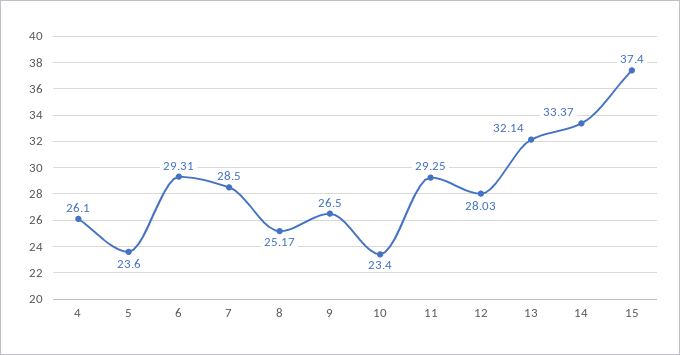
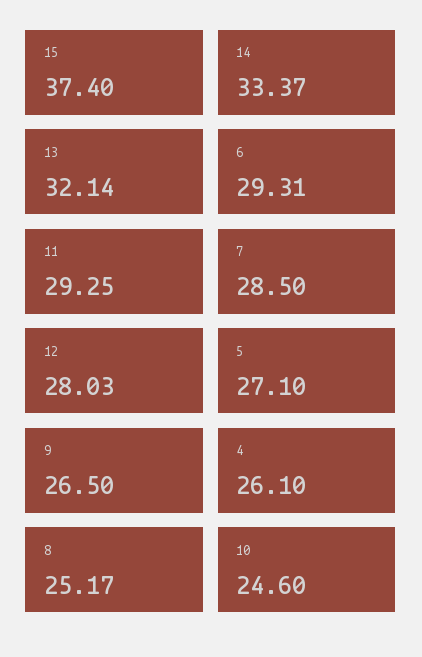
  {
    "4": 26.1,
-   "5": 23.6,
+   "5": 27.1,
    "6": 29.31,
    "7": 28.5,
    "8": 25.17,
    "9": 26.5,
-   "10": 23.4,
+   "10": 24.6,
    "11": 29.25,
    "12": 28.03,
    "13": 32.14,
    "14": 33.37,
    "15": 37.4
  }

